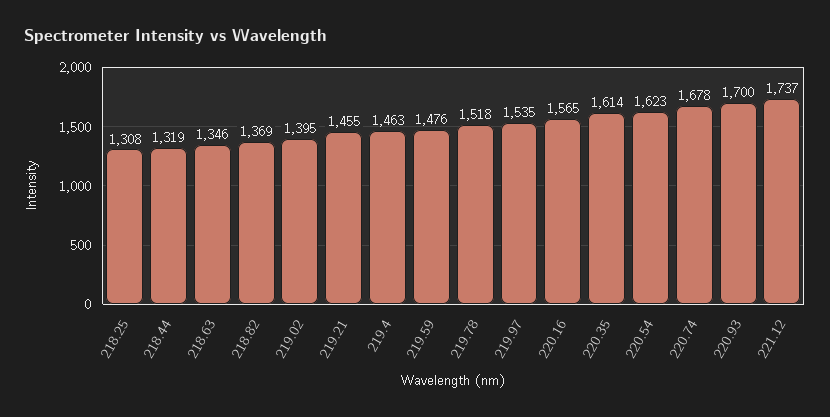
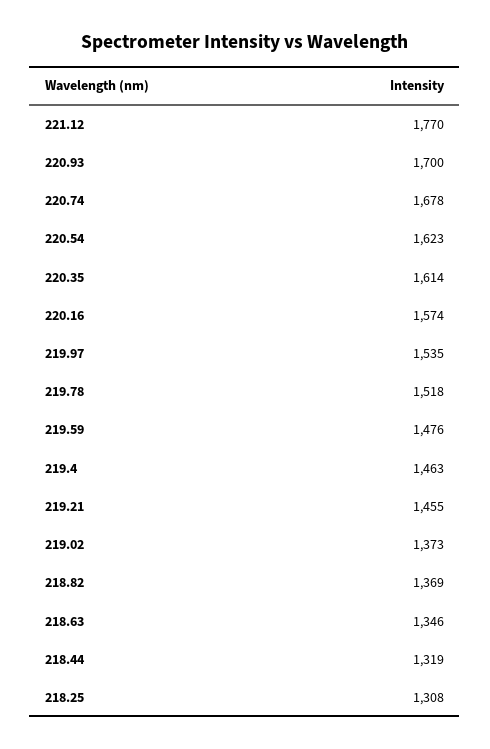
  {
    "218.25": 1308,
    "218.44": 1319,
    "218.63": 1346,
    "218.82": 1369,
-   "219.02": 1395,
+   "219.02": 1373,
    "219.21": 1455,
    "219.4": 1463,
    "219.59": 1476,
    "219.78": 1518,
    "219.97": 1535,
-   "220.16": 1565,
+   "220.16": 1574,
    "220.35": 1614,
    "220.54": 1623,
    "220.74": 1678,
    "220.93": 1700,
-   "221.12": 1737
+   "221.12": 1770
  }

